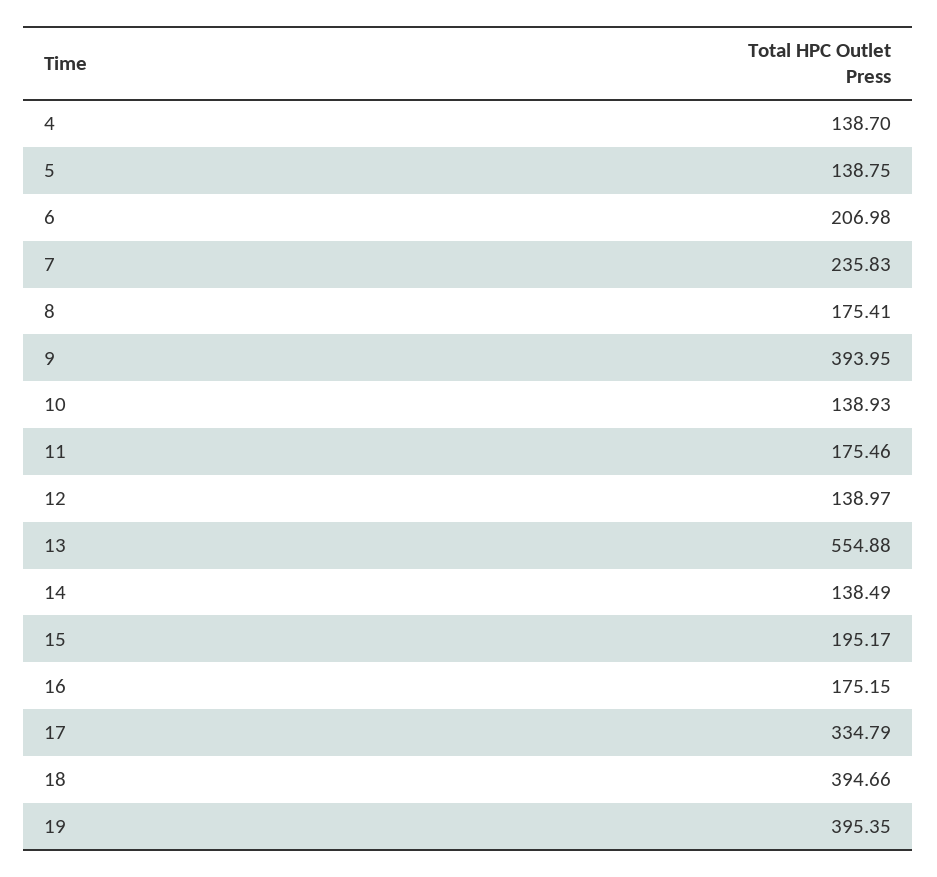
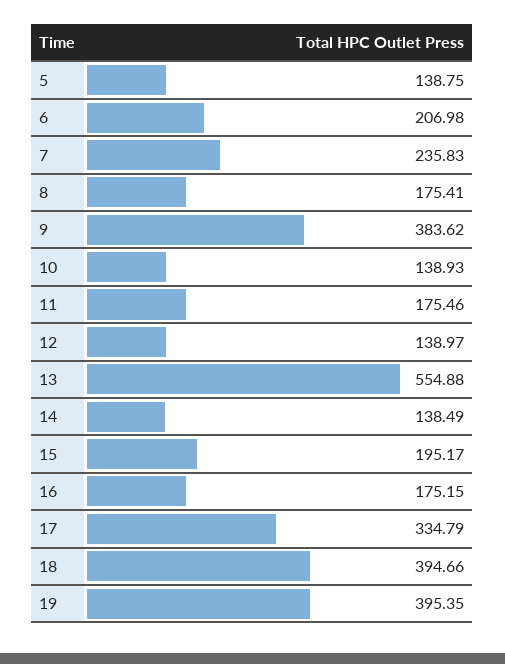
  {
-   "4": 138.7,
    "5": 138.75,
    "6": 206.98,
    "7": 235.83,
    "8": 175.41,
-   "9": 393.95,
+   "9": 383.62,
    "10": 138.93,
    "11": 175.46,
    "12": 138.97,
    "13": 554.88,
    "14": 138.49,
    "15": 195.17,
    "16": 175.15,
    "17": 334.79,
    "18": 394.66,
    "19": 395.35
  }

